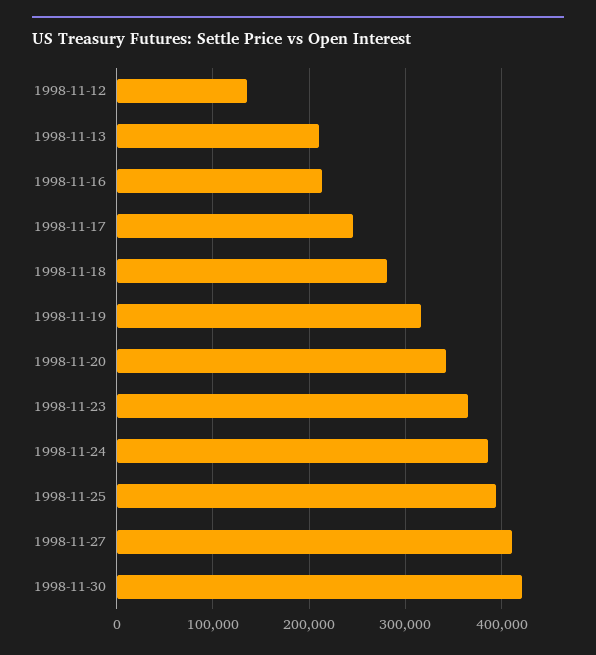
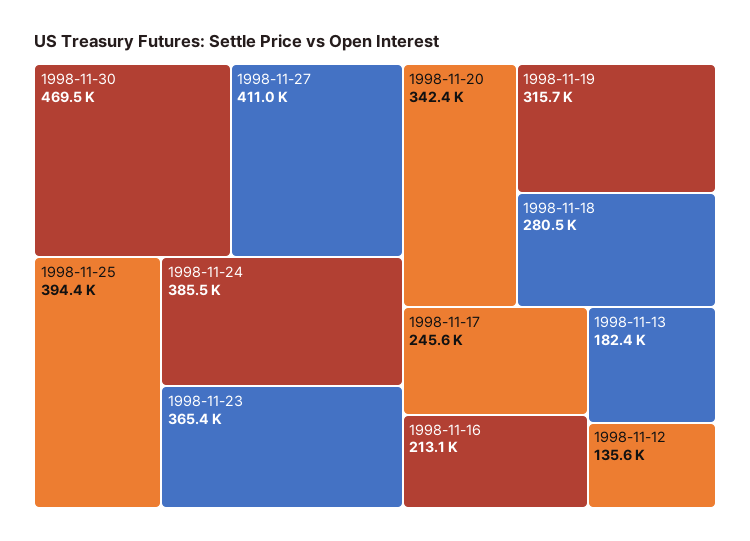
  {
    "1998-11-12": 135600,
-   "1998-11-13": 210000,
+   "1998-11-13": 182400,
    "1998-11-16": 213100,
    "1998-11-17": 245600,
    "1998-11-18": 280500,
    "1998-11-19": 315700,
    "1998-11-20": 342400,
    "1998-11-23": 365400,
    "1998-11-24": 385500,
    "1998-11-25": 394400,
    "1998-11-27": 411000,
-   "1998-11-30": 420000
+   "1998-11-30": 469500
  }

